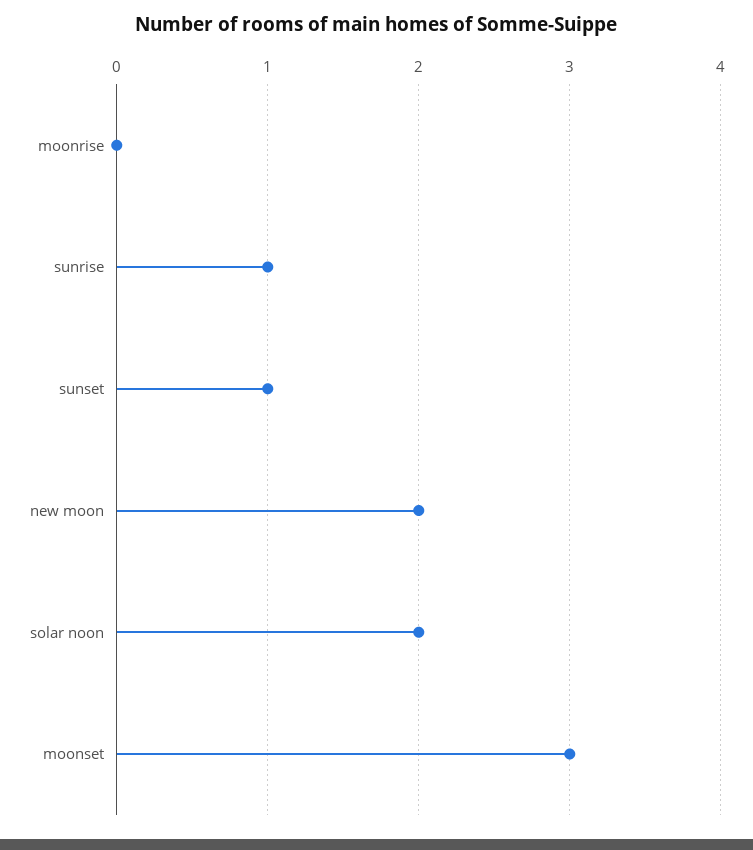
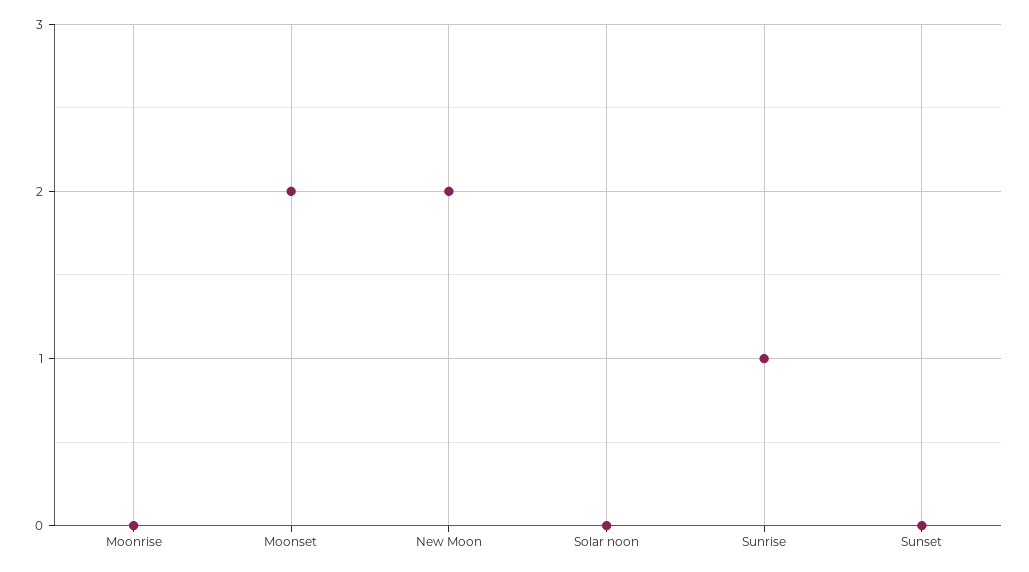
  {
    "moonrise": 0,
    "sunrise": 1,
-   "sunset": 1,
+   "sunset": 0,
    "new moon": 2,
-   "solar noon": 2,
+   "solar noon": 0,
-   "moonset": 3
+   "moonset": 2
  }

